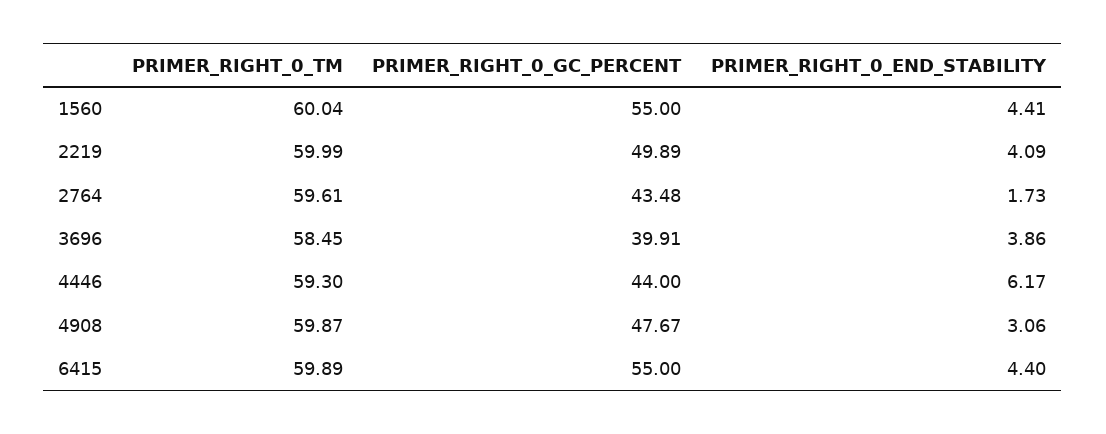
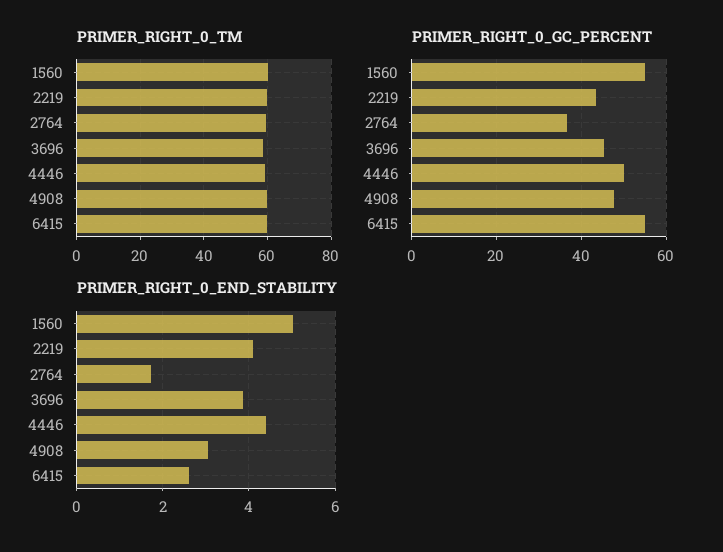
  {
    "PRIMER_RIGHT_0_TM": {
      "1560": 60.04,
      "2219": 59.99,
      "2764": 59.61,
      "3696": 58.45,
      "4446": 59.3,
      "4908": 59.87,
      "6415": 59.89
    },
    "PRIMER_RIGHT_0_GC_PERCENT": {
      "1560": 55,
-     "2219": 49.89,
+     "2219": 44,
-     "2764": 43.48,
+     "2764": 36,
-     "3696": 39.91,
+     "3696": 46,
-     "4446": 44,
+     "4446": 50,
      "4908": 47.67,
      "6415": 55
    },
    "PRIMER_RIGHT_0_END_STABILITY": {
-     "1560": 4.41,
+     "1560": 5,
      "2219": 4.09,
      "2764": 1.73,
      "3696": 3.86,
-     "4446": 6.17,
+     "4446": 4.4,
      "4908": 3.06,
-     "6415": 4.4
+     "6415": 2.6
    }
  }

